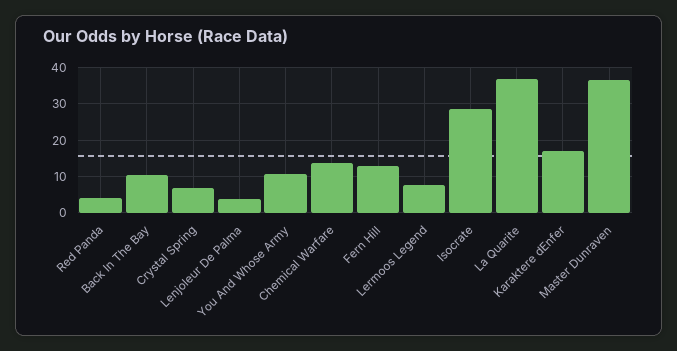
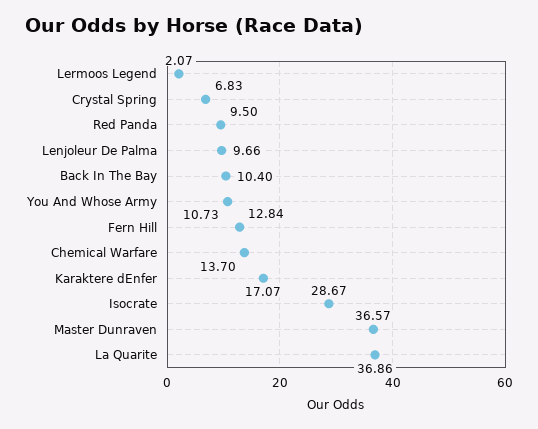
  {
-   "Red Panda": 4,
+   "Red Panda": 9.5,
    "Back In The Bay": 10.4,
    "Crystal Spring": 6.83,
-   "Lenjoleur De Palma": 4,
+   "Lenjoleur De Palma": 9.66,
    "You And Whose Army": 10.73,
    "Chemical Warfare": 13.7,
    "Fern Hill": 12.84,
-   "Lermoos Legend": 8,
+   "Lermoos Legend": 2.07,
    "Isocrate": 28.67,
    "La Quarite": 36.86,
    "Karaktere dEnfer": 17.07,
    "Master Dunraven": 36.57
  }

